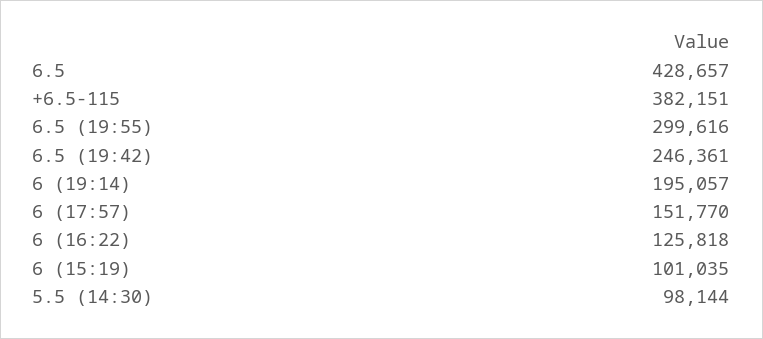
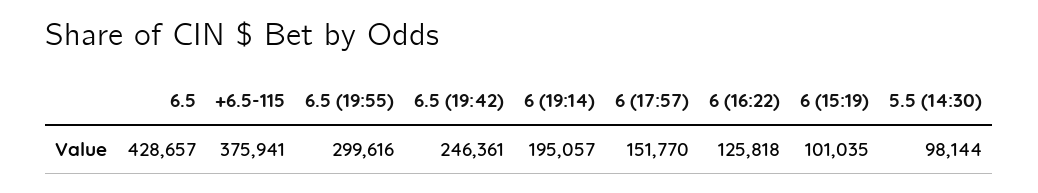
  {
    "6.5": 428657,
-   "+6.5-115": 382151,
+   "+6.5-115": 375941,
    "6.5 (19:55)": 299616,
    "6.5 (19:42)": 246361,
    "6 (19:14)": 195057,
    "6 (17:57)": 151770,
    "6 (16:22)": 125818,
    "6 (15:19)": 101035,
    "5.5 (14:30)": 98144
  }

